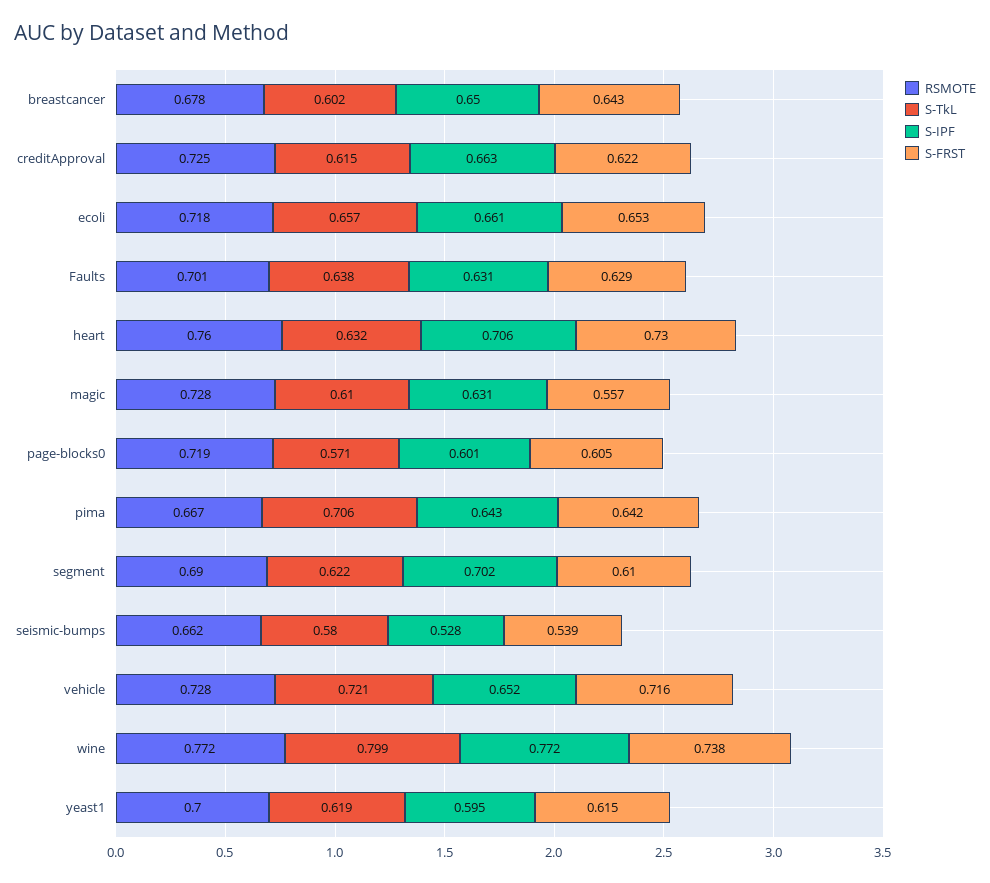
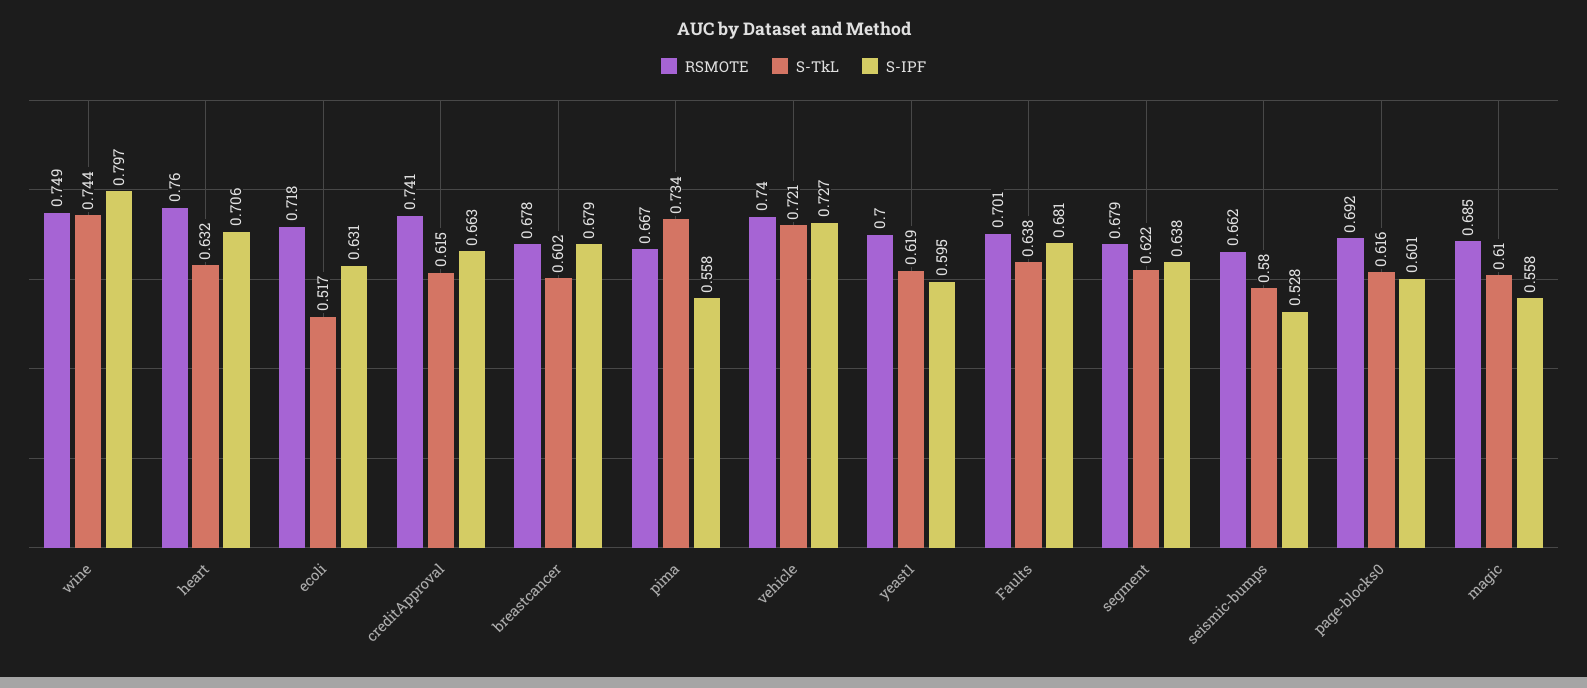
  {
    "RSMOTE": {
      "breastcancer": 0.678,
-     "creditApproval": 0.725,
+     "creditApproval": 0.741,
      "ecoli": 0.718,
      "Faults": 0.701,
      "heart": 0.76,
-     "magic": 0.728,
+     "magic": 0.685,
-     "page-blocks0": 0.719,
+     "page-blocks0": 0.692,
      "pima": 0.667,
-     "segment": 0.69,
+     "segment": 0.679,
      "seismic-bumps": 0.662,
-     "vehicle": 0.728,
+     "vehicle": 0.74,
-     "wine": 0.772,
+     "wine": 0.749,
      "yeast1": 0.7
    },
    "S-TkL": {
      "breastcancer": 0.602,
      "creditApproval": 0.615,
-     "ecoli": 0.657,
+     "ecoli": 0.517,
      "Faults": 0.638,
      "heart": 0.632,
      "magic": 0.61,
-     "page-blocks0": 0.571,
+     "page-blocks0": 0.616,
-     "pima": 0.706,
+     "pima": 0.734,
      "segment": 0.622,
      "seismic-bumps": 0.58,
      "vehicle": 0.721,
-     "wine": 0.799,
+     "wine": 0.744,
      "yeast1": 0.619
    },
    "S-IPF": {
-     "breastcancer": 0.65,
+     "breastcancer": 0.679,
      "creditApproval": 0.663,
-     "ecoli": 0.661,
+     "ecoli": 0.631,
-     "Faults": 0.631,
+     "Faults": 0.681,
      "heart": 0.706,
-     "magic": 0.631,
+     "magic": 0.558,
      "page-blocks0": 0.601,
-     "pima": 0.643,
+     "pima": 0.558,
-     "segment": 0.702,
+     "segment": 0.638,
      "seismic-bumps": 0.528,
-     "vehicle": 0.652,
+     "vehicle": 0.727,
-     "wine": 0.772,
+     "wine": 0.797,
      "yeast1": 0.595
-   },
+   }
-   "S-FRST": {
-     "breastcancer": 0.643,
-     "creditApproval": 0.622,
-     "ecoli": 0.653,
-     "Faults": 0.629,
-     "heart": 0.73,
-     "magic": 0.557,
-     "page-blocks0": 0.605,
-     "pima": 0.642,
-     "segment": 0.61,
-     "seismic-bumps": 0.539,
-     "vehicle": 0.716,
-     "wine": 0.738,
-     "yeast1": 0.615
-   }
  }

